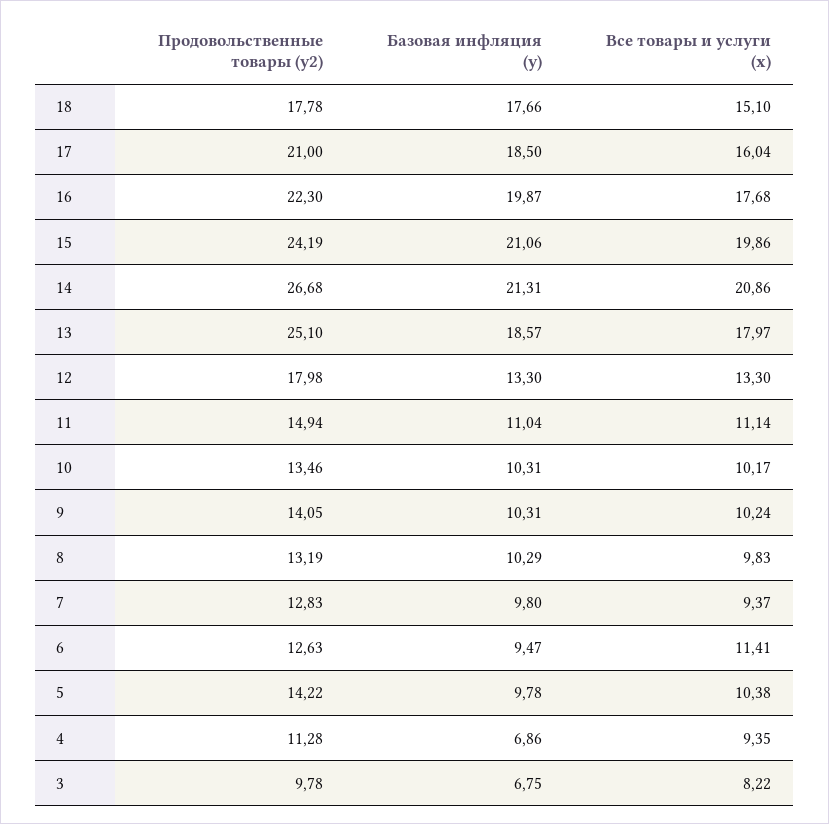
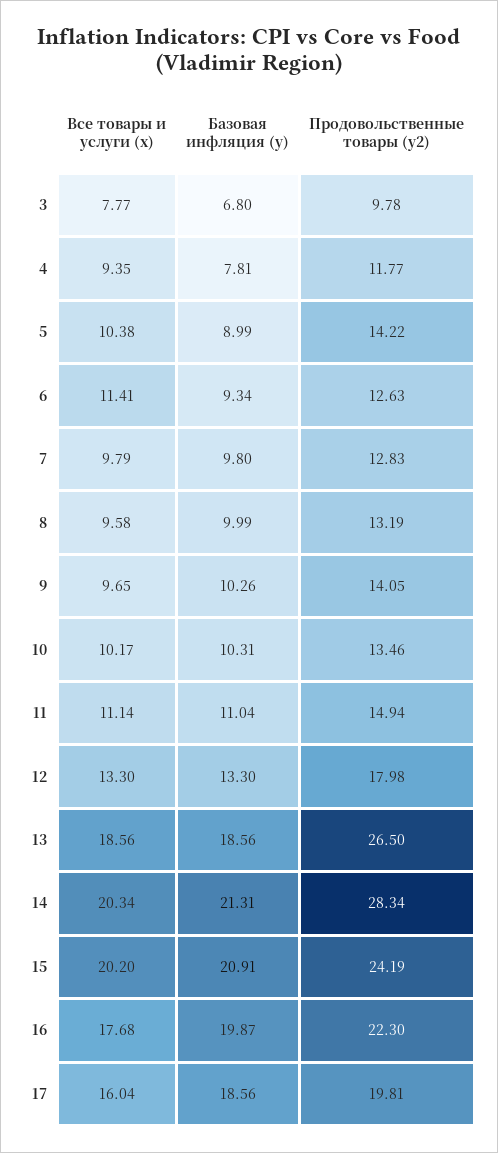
  {
    "Продовольственные товары (y2)": {
-     "18": 17.78,
-     "17": 21,
+     "17": 19.81,
      "16": 22.3,
      "15": 24.19,
-     "14": 26.68,
+     "14": 28.34,
-     "13": 25.1,
+     "13": 26.5,
      "12": 17.98,
      "11": 14.94,
      "10": 13.46,
      "9": 14.05,
      "8": 13.19,
      "7": 12.83,
      "6": 12.63,
      "5": 14.22,
-     "4": 11.28,
+     "4": 11.77,
      "3": 9.78
    },
    "Базовая инфляция (y)": {
-     "18": 17.66,
-     "17": 18.5,
+     "17": 18.56,
      "16": 19.87,
-     "15": 21.06,
+     "15": 20.91,
      "14": 21.31,
-     "13": 18.57,
+     "13": 18.56,
      "12": 13.3,
      "11": 11.04,
      "10": 10.31,
-     "9": 10.31,
+     "9": 10.26,
-     "8": 10.29,
+     "8": 9.99,
      "7": 9.8,
-     "6": 9.47,
+     "6": 9.34,
-     "5": 9.78,
+     "5": 8.99,
-     "4": 6.86,
+     "4": 7.81,
-     "3": 6.75
+     "3": 6.8
    },
    "Все товары и услуги (x)": {
-     "18": 15.1,
      "17": 16.04,
      "16": 17.68,
-     "15": 19.86,
+     "15": 20.2,
-     "14": 20.86,
+     "14": 20.34,
-     "13": 17.97,
+     "13": 18.56,
      "12": 13.3,
      "11": 11.14,
      "10": 10.17,
-     "9": 10.24,
+     "9": 9.65,
-     "8": 9.83,
+     "8": 9.58,
-     "7": 9.37,
+     "7": 9.79,
      "6": 11.41,
      "5": 10.38,
      "4": 9.35,
-     "3": 8.22
+     "3": 7.77
    }
  }

